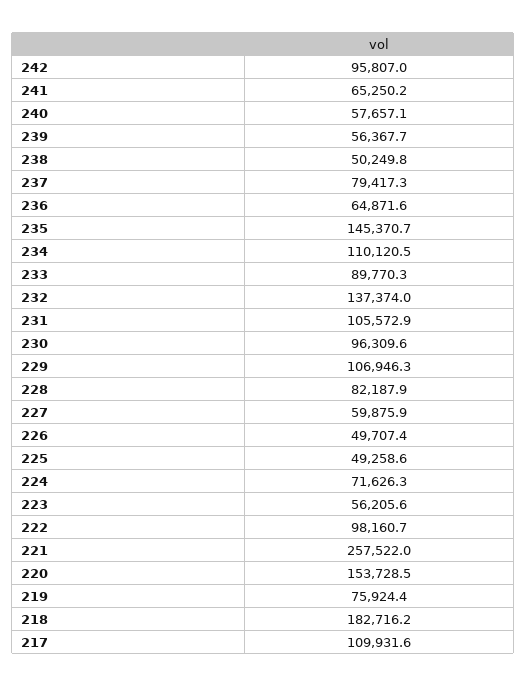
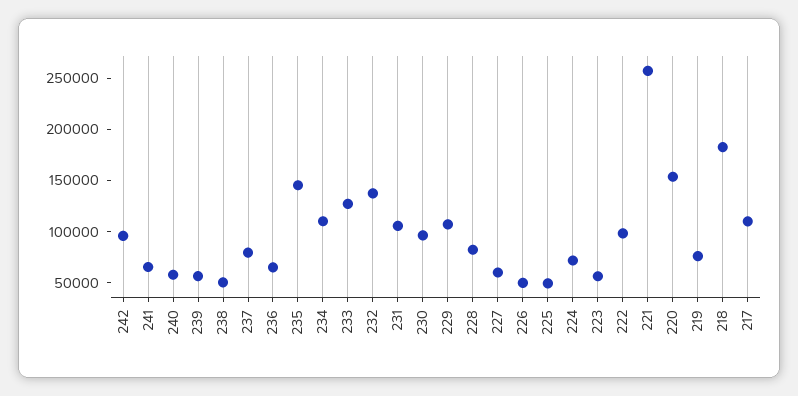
  {
    "242": 95807,
    "241": 65250.2,
    "240": 57657.1,
    "239": 56367.7,
    "238": 50249.8,
    "237": 79417.3,
    "236": 64871.6,
    "235": 145370.7,
    "234": 110120.5,
-   "233": 89770.3,
+   "233": 130000,
    "232": 137374,
    "231": 105572.9,
    "230": 96309.6,
    "229": 106946.3,
    "228": 82187.9,
    "227": 59875.9,
    "226": 49707.4,
    "225": 49258.6,
    "224": 71626.3,
    "223": 56205.6,
    "222": 98160.7,
    "221": 257522,
    "220": 153728.5,
    "219": 75924.4,
    "218": 182716.2,
    "217": 109931.6
  }

